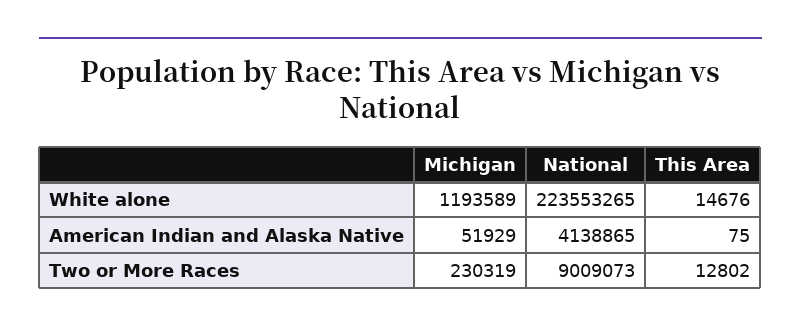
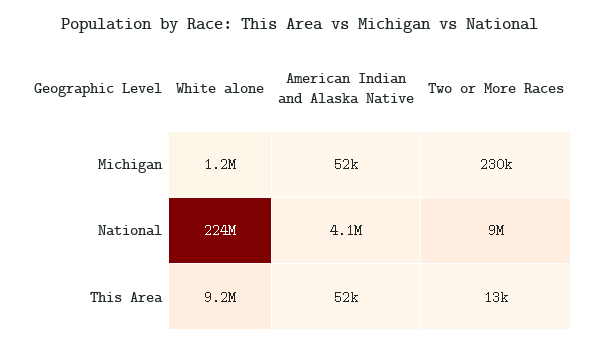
  {
    "Michigan": {
      "White alone": 1193589,
      "American Indian and Alaska Native": 51929,
      "Two or More Races": 230319
    },
    "National": {
      "White alone": 223553265,
      "American Indian and Alaska Native": 4138865,
      "Two or More Races": 9009073
    },
    "This Area": {
-     "White alone": 14676,
+     "White alone": 9200000,
-     "American Indian and Alaska Native": 75,
+     "American Indian and Alaska Native": 52000,
      "Two or More Races": 12802
    }
  }

